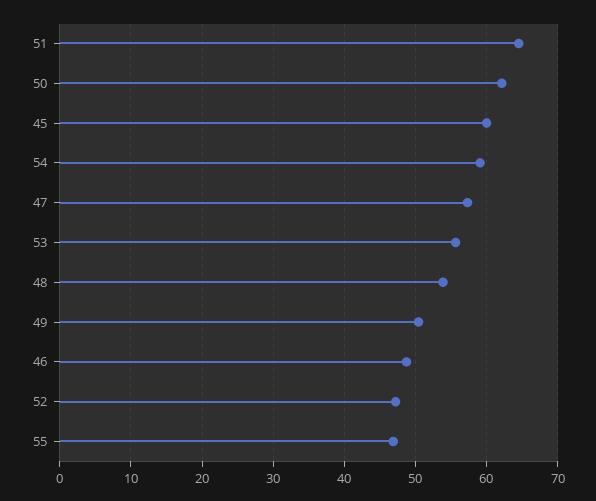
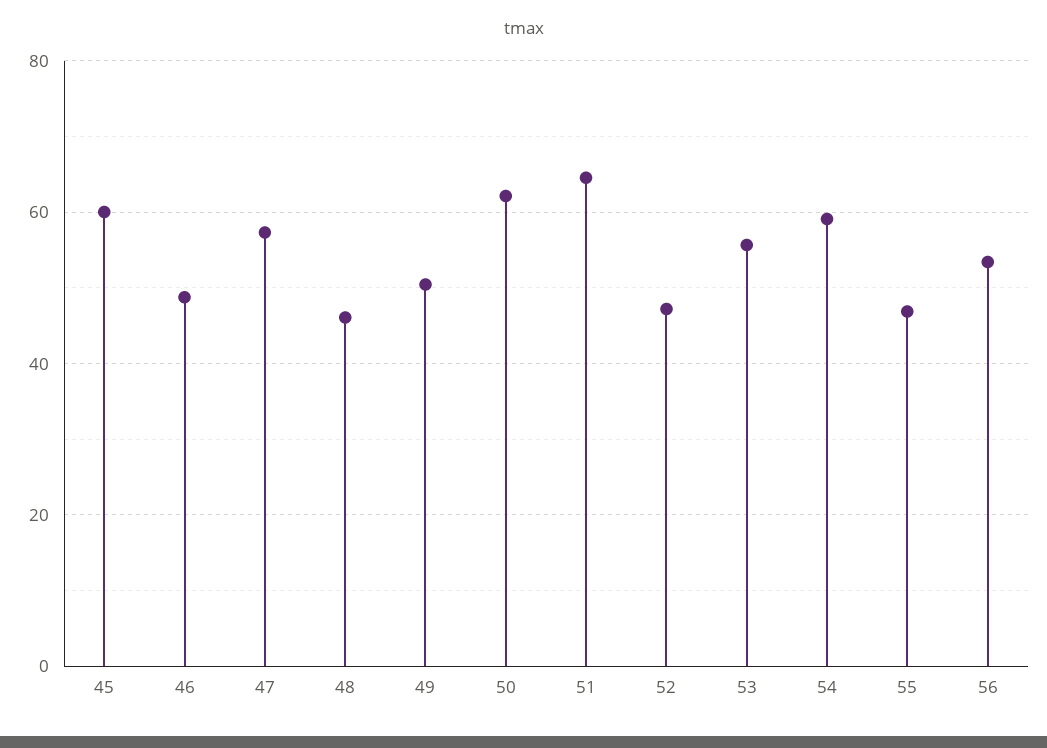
  {
    "51": 65,
    "50": 62,
    "45": 60,
    "54": 59,
    "47": 57,
    "53": 56,
-   "48": 54,
+   "48": 46,
    "49": 50,
    "46": 49,
    "52": 47,
-   "55": 47
+   "55": 47,
+   "56": 54
  }

